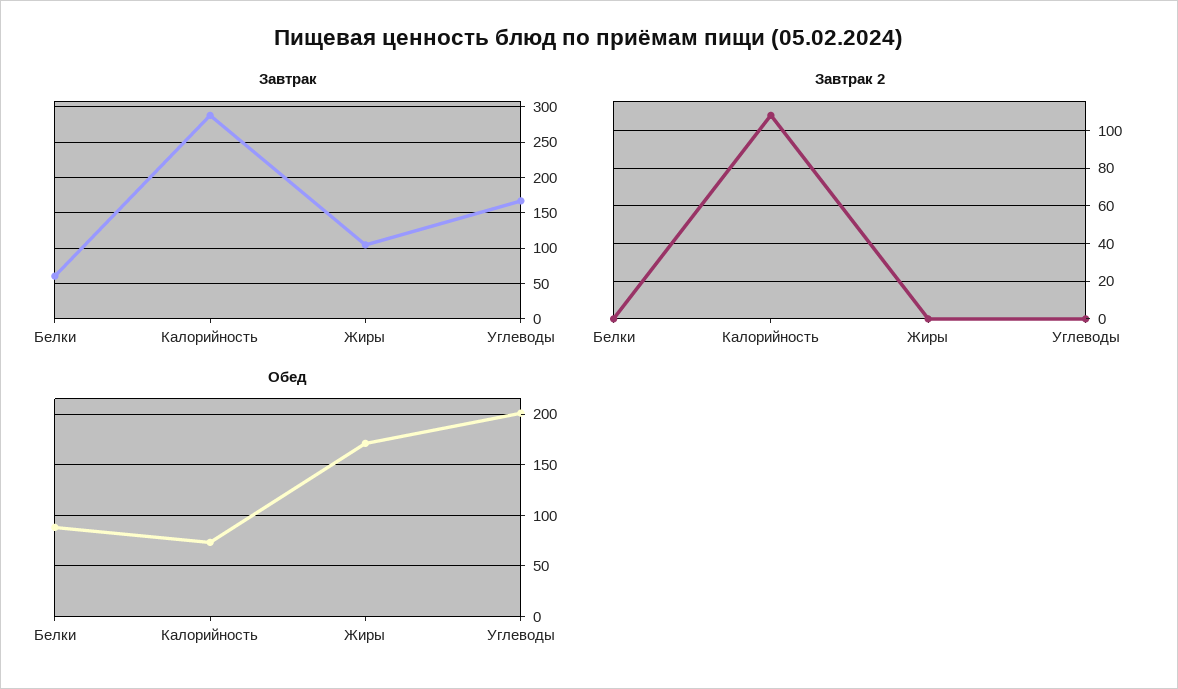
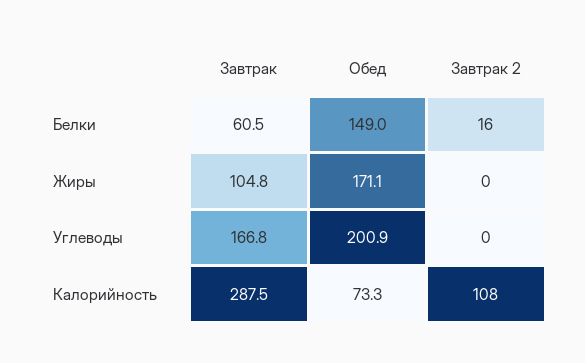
  {
    "Завтрак": {
      "Белки": 60.5,
      "Калорийность": 287.5,
      "Жиры": 104.8,
      "Углеводы": 166.8
    },
    "Завтрак 2": {
-     "Белки": 0,
+     "Белки": 16,
      "Калорийность": 108,
      "Жиры": 0,
      "Углеводы": 0
    },
    "Обед": {
-     "Белки": 90,
+     "Белки": 149,
      "Калорийность": 73.3,
      "Жиры": 171.1,
      "Углеводы": 200.9
    }
  }

